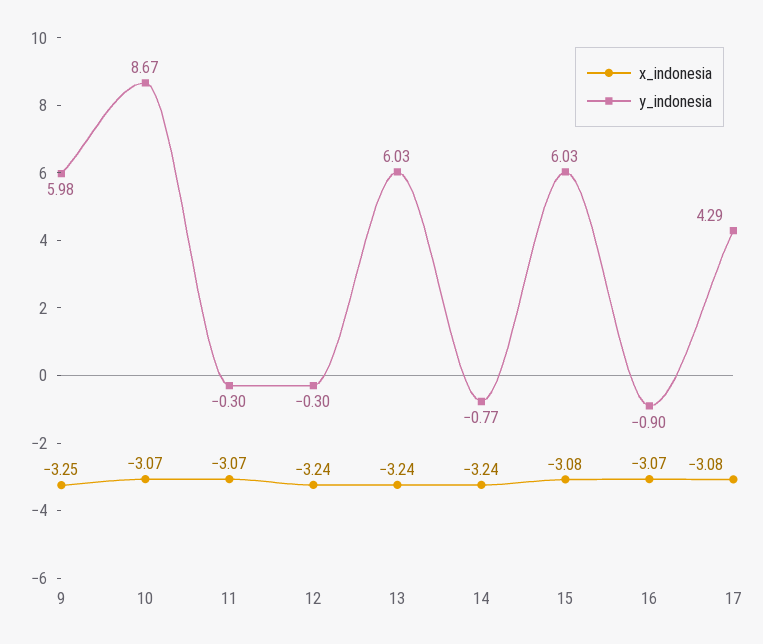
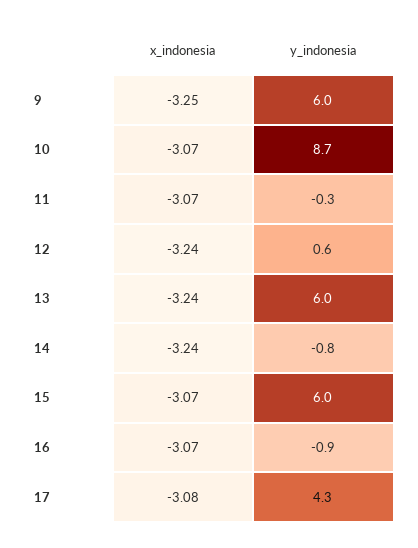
  {
    "x_indonesia": {
      "9": -3.25,
      "10": -3.07,
      "11": -3.07,
      "12": -3.24,
      "13": -3.24,
      "14": -3.24,
-     "15": -3.08,
+     "15": -3.07,
      "16": -3.07,
      "17": -3.08
    },
    "y_indonesia": {
      "9": 5.98,
      "10": 8.67,
      "11": -0.3,
-     "12": -0.3,
+     "12": 0.6,
      "13": 6.03,
      "14": -0.77,
      "15": 6.03,
      "16": -0.9,
      "17": 4.29
    }
  }

